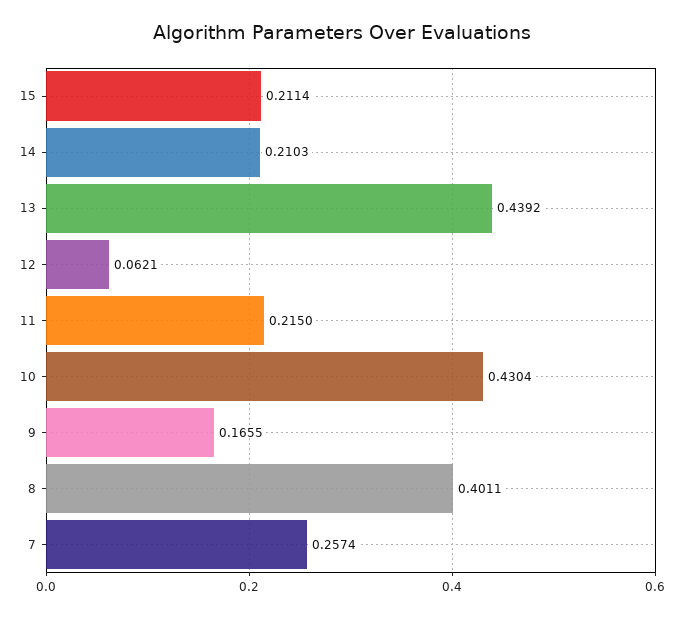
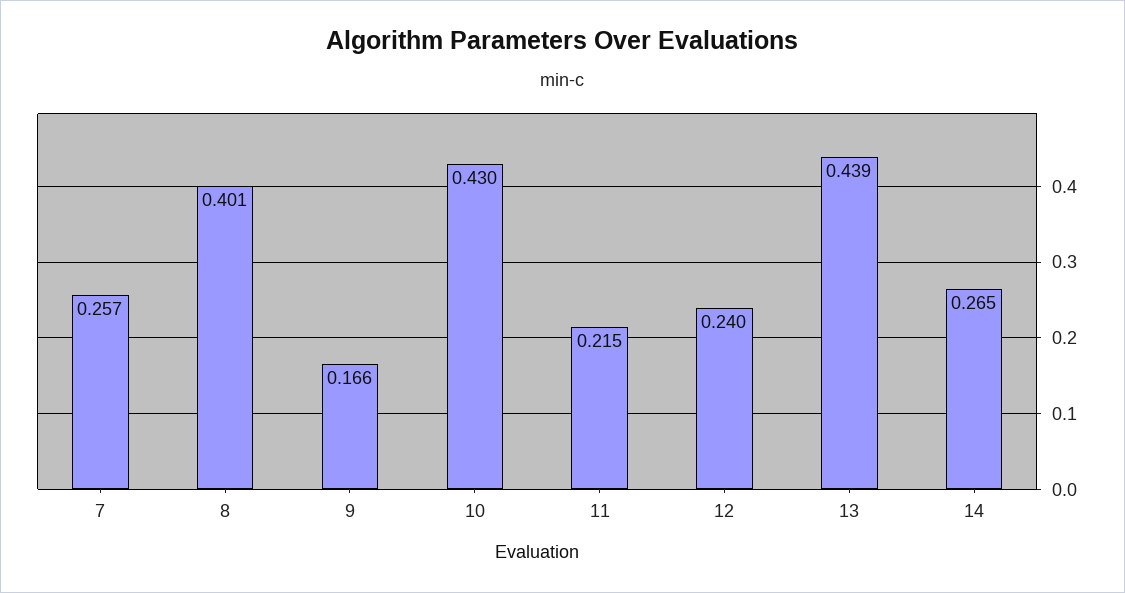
  {
-   "15": 0.2114,
-   "14": 0.2103,
+   "14": 0.265,
    "13": 0.4392,
-   "12": 0.0621,
+   "12": 0.24,
    "11": 0.215,
    "10": 0.4304,
    "9": 0.1655,
    "8": 0.4011,
    "7": 0.2574
  }

